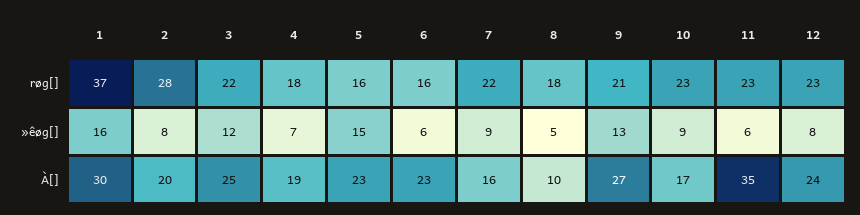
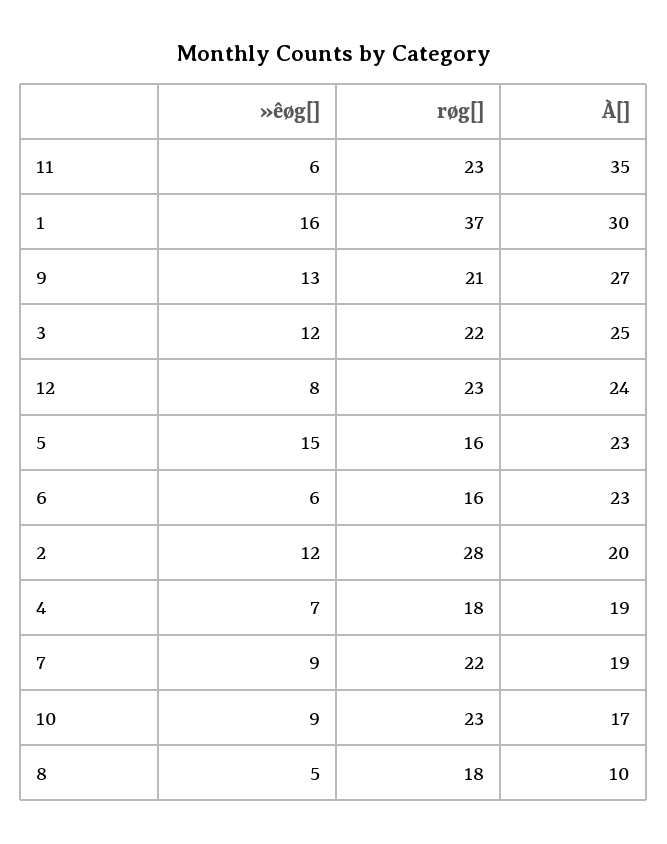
  {
    "1": {
      "røg[]": 37,
      "»êøg[]": 16,
      "À[]": 30
    },
    "2": {
      "røg[]": 28,
-     "»êøg[]": 8,
+     "»êøg[]": 12,
      "À[]": 20
    },
    "3": {
      "røg[]": 22,
      "»êøg[]": 12,
      "À[]": 25
    },
    "4": {
      "røg[]": 18,
      "»êøg[]": 7,
      "À[]": 19
    },
    "5": {
      "røg[]": 16,
      "»êøg[]": 15,
      "À[]": 23
    },
    "6": {
      "røg[]": 16,
      "»êøg[]": 6,
      "À[]": 23
    },
    "7": {
      "røg[]": 22,
      "»êøg[]": 9,
-     "À[]": 16
+     "À[]": 19
    },
    "8": {
      "røg[]": 18,
      "»êøg[]": 5,
      "À[]": 10
    },
    "9": {
      "røg[]": 21,
      "»êøg[]": 13,
      "À[]": 27
    },
    "10": {
      "røg[]": 23,
      "»êøg[]": 9,
      "À[]": 17
    },
    "11": {
      "røg[]": 23,
      "»êøg[]": 6,
      "À[]": 35
    },
    "12": {
      "røg[]": 23,
      "»êøg[]": 8,
      "À[]": 24
    }
  }

